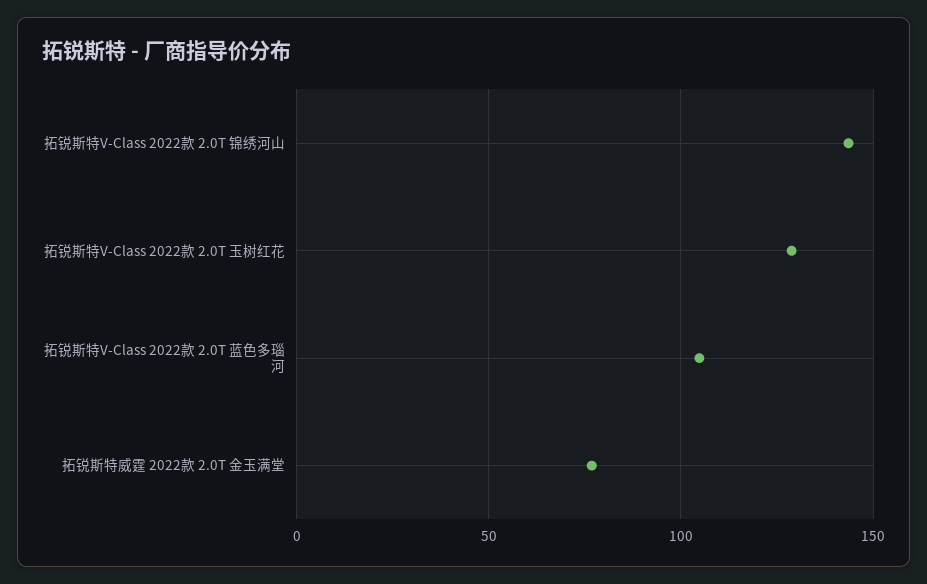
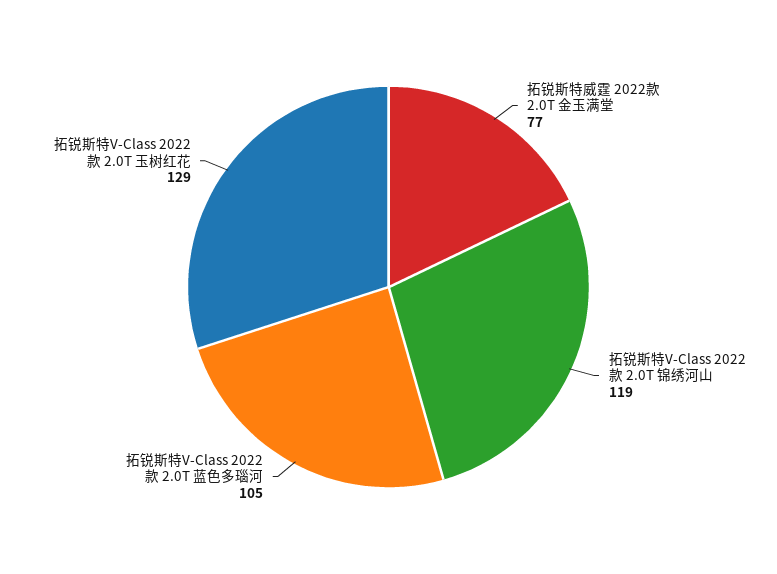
  {
-   "拓锐斯特V-Class 2022款 2.0T 锦绣河山": 145,
+   "拓锐斯特V-Class 2022款 2.0T 锦绣河山": 119,
    "拓锐斯特V-Class 2022款 2.0T 玉树红花": 129,
    "拓锐斯特V-Class 2022款 2.0T 蓝色多瑙河": 105,
    "拓锐斯特威霆 2022款 2.0T 金玉满堂": 77
  }

